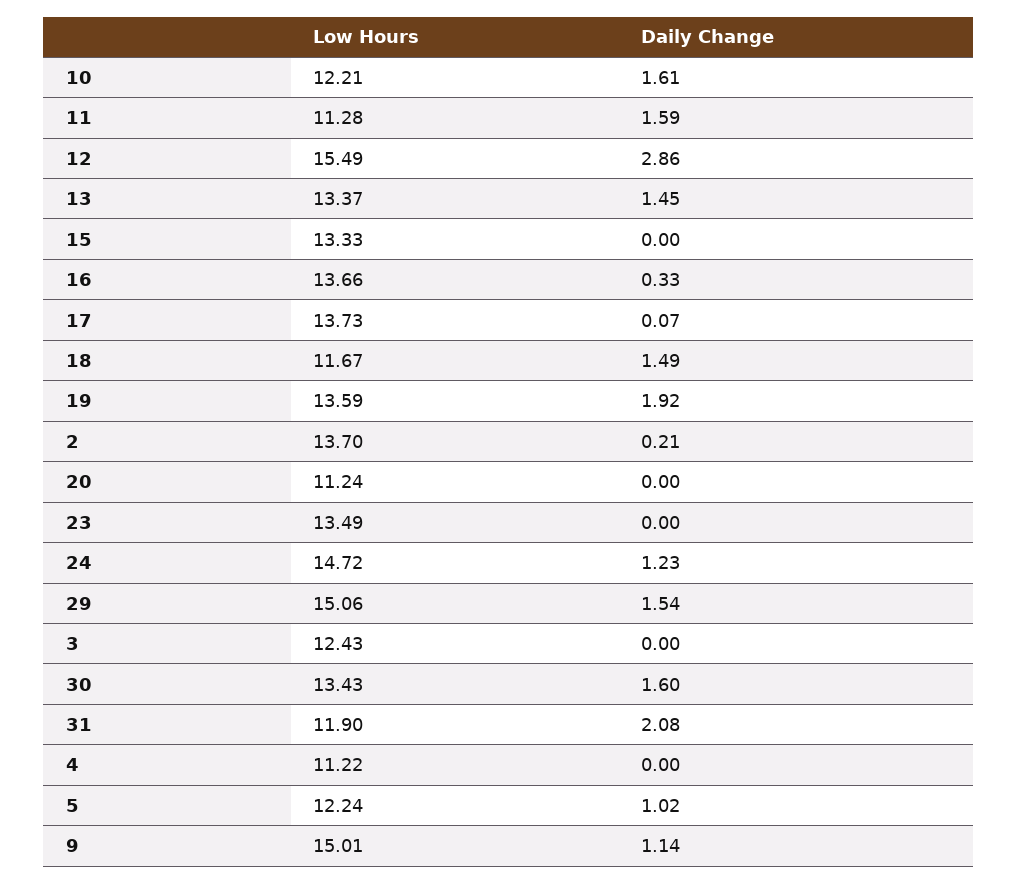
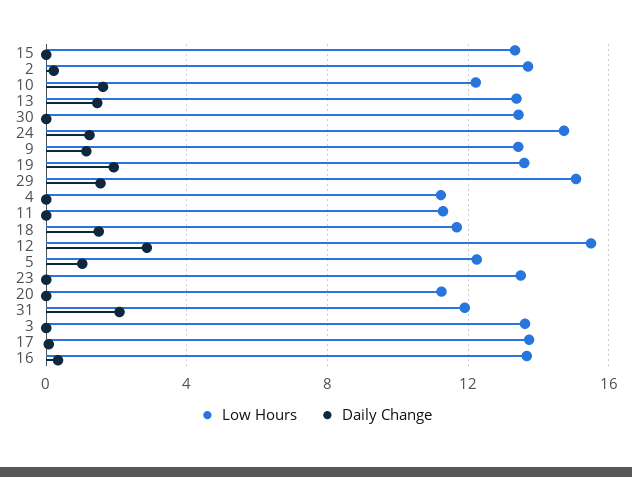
  {
    "Low Hours": {
      "10": 12.21,
      "11": 11.28,
      "12": 15.49,
      "13": 13.37,
      "15": 13.33,
      "16": 13.66,
      "17": 13.73,
      "18": 11.67,
      "19": 13.59,
      "2": 13.7,
      "20": 11.24,
      "23": 13.49,
      "24": 14.72,
      "29": 15.06,
-     "3": 12.43,
+     "3": 13.5,
      "30": 13.43,
      "31": 11.9,
      "4": 11.22,
      "5": 12.24,
-     "9": 15.01
+     "9": 13.5
    },
    "Daily Change": {
      "10": 1.61,
-     "11": 1.59,
+     "11": 0,
      "12": 2.86,
      "13": 1.45,
      "15": 0,
      "16": 0.33,
      "17": 0.07,
      "18": 1.49,
      "19": 1.92,
      "2": 0.21,
      "20": 0,
      "23": 0,
      "24": 1.23,
      "29": 1.54,
      "3": 0,
-     "30": 1.6,
+     "30": 0,
      "31": 2.08,
      "4": 0,
      "5": 1.02,
      "9": 1.14
    }
  }

